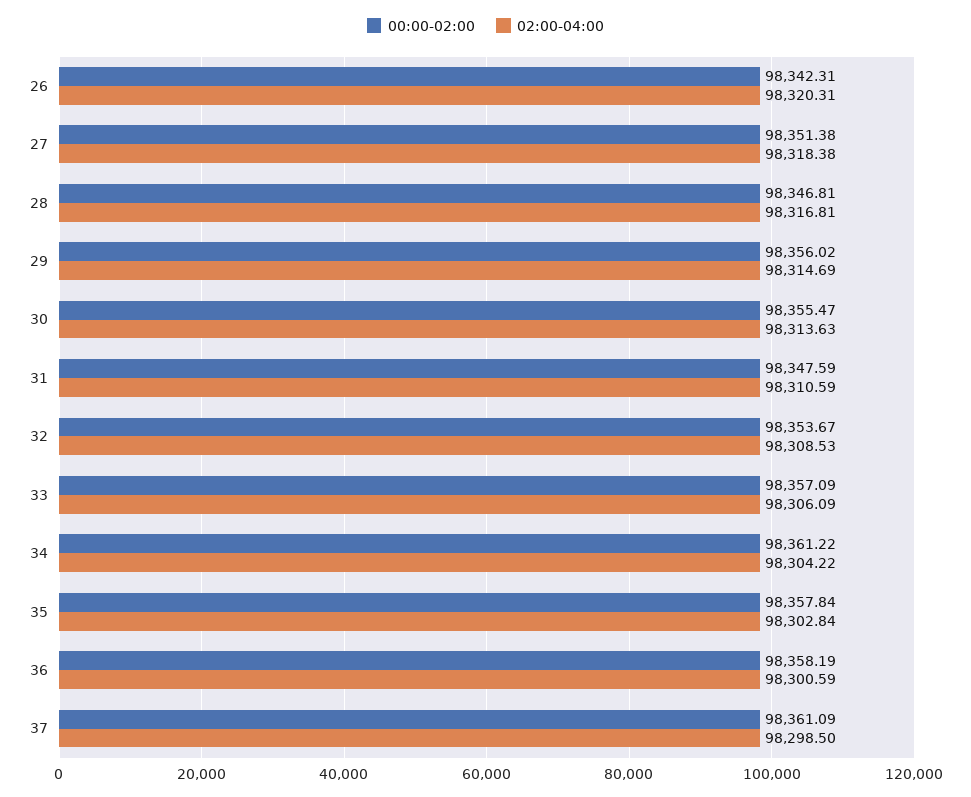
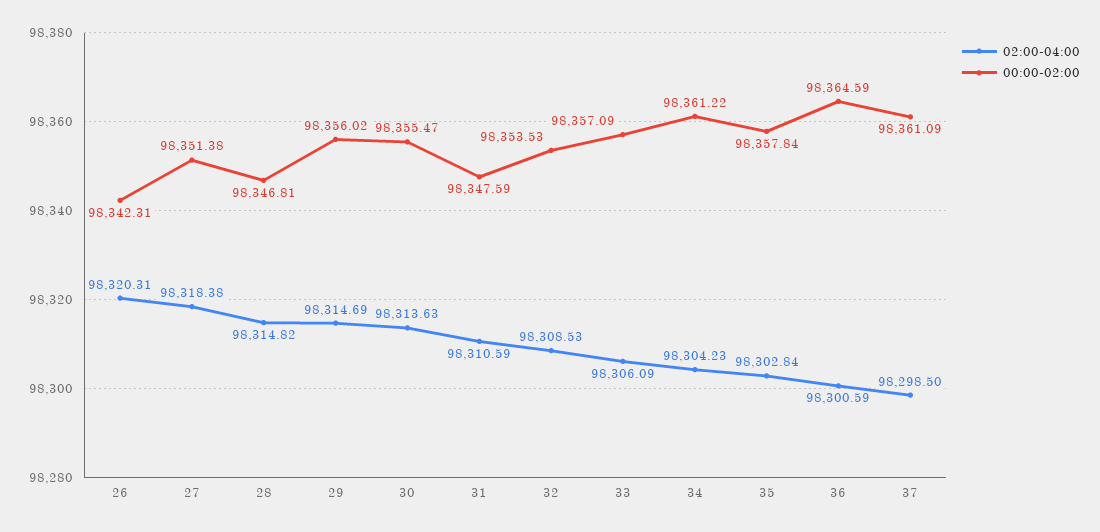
  {
    "00:00-02:00": {
      "26": 98342.31,
      "27": 98351.38,
      "28": 98346.81,
      "29": 98356.02,
      "30": 98355.47,
      "31": 98347.59,
-     "32": 98353.67,
+     "32": 98353.53,
      "33": 98357.09,
      "34": 98361.22,
      "35": 98357.84,
-     "36": 98358.19,
+     "36": 98364.59,
      "37": 98361.09
    },
    "02:00-04:00": {
      "26": 98320.31,
      "27": 98318.38,
-     "28": 98316.81,
+     "28": 98314.82,
      "29": 98314.69,
      "30": 98313.63,
      "31": 98310.59,
      "32": 98308.53,
      "33": 98306.09,
-     "34": 98304.22,
+     "34": 98304.23,
      "35": 98302.84,
      "36": 98300.59,
      "37": 98298.5
    }
  }

